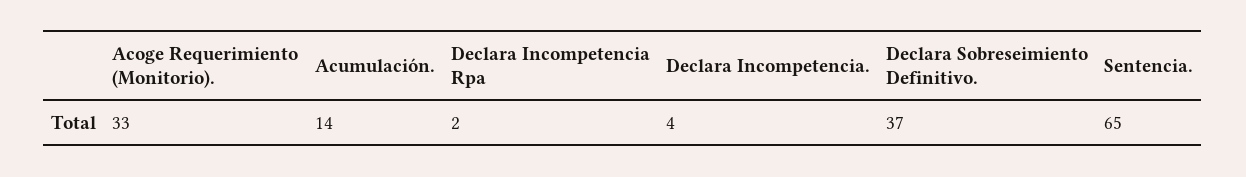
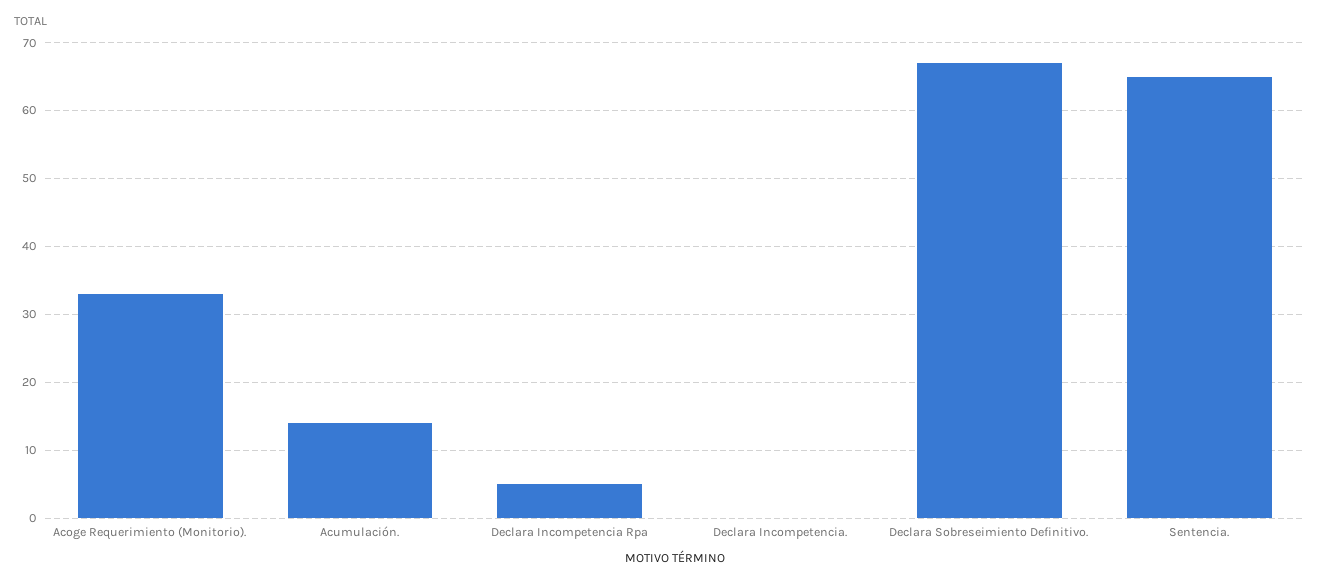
  {
    "Acoge Requerimiento (Monitorio).": 33,
    "Acumulación.": 14,
-   "Declara Incompetencia Rpa": 2,
+   "Declara Incompetencia Rpa": 5,
-   "Declara Incompetencia.": 4,
+   "Declara Incompetencia.": 0,
-   "Declara Sobreseimiento Definitivo.": 37,
+   "Declara Sobreseimiento Definitivo.": 67,
    "Sentencia.": 65
  }

